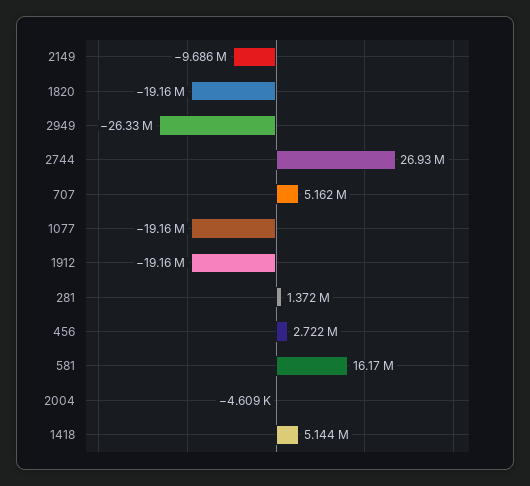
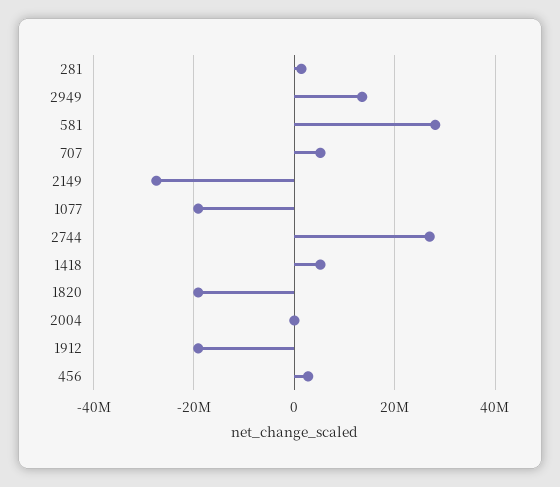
  {
-   "2149": -9686000,
+   "2149": -28000000,
    "1820": -19160000,
-   "2949": -26330000,
+   "2949": 14000000,
    "2744": 26930000,
    "707": 5162000,
    "1077": -19160000,
    "1912": -19160000,
    "281": 1372000,
    "456": 2722000,
-   "581": 16170000,
+   "581": 28000000,
    "2004": -4609,
    "1418": 5144000
  }

